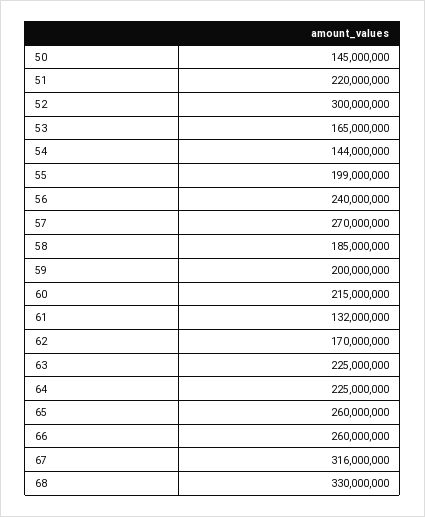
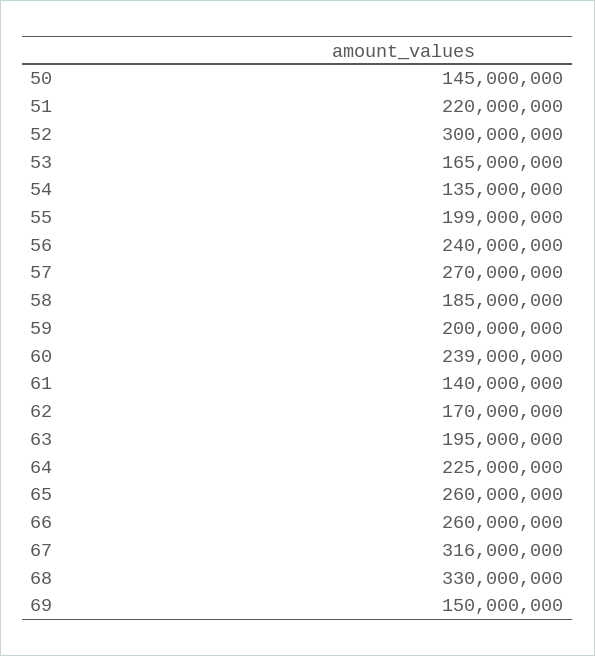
  {
    "50": 145000000,
    "51": 220000000,
    "52": 300000000,
    "53": 165000000,
-   "54": 144000000,
+   "54": 135000000,
    "55": 199000000,
    "56": 240000000,
    "57": 270000000,
    "58": 185000000,
    "59": 200000000,
-   "60": 215000000,
+   "60": 239000000,
-   "61": 132000000,
+   "61": 140000000,
    "62": 170000000,
-   "63": 225000000,
+   "63": 195000000,
    "64": 225000000,
    "65": 260000000,
    "66": 260000000,
    "67": 316000000,
-   "68": 330000000
+   "68": 330000000,
+   "69": 150000000
  }

